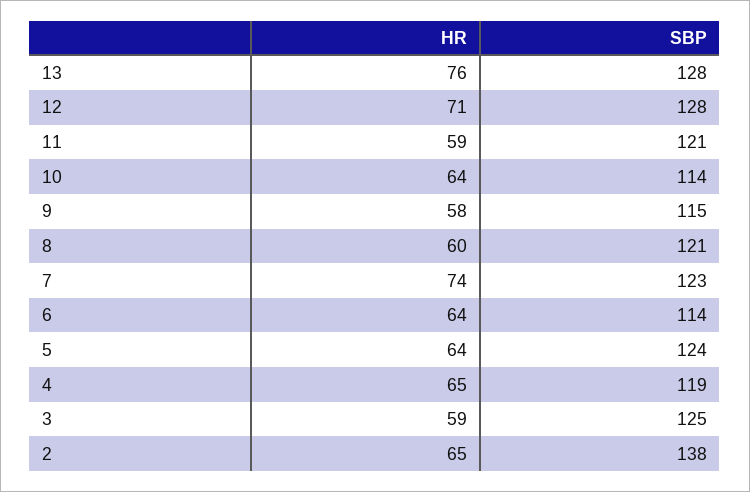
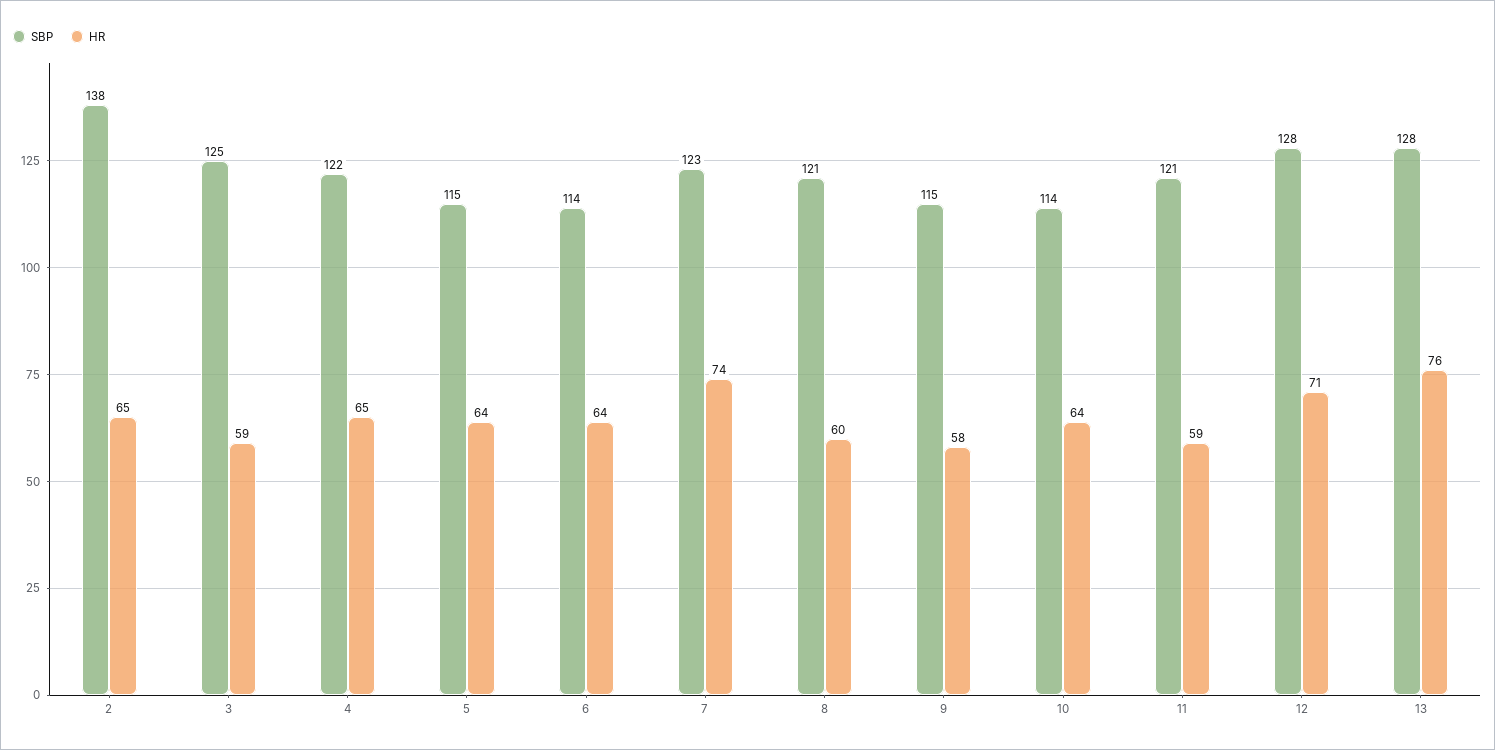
  {
    "HR": {
      "13": 76,
      "12": 71,
      "11": 59,
      "10": 64,
      "9": 58,
      "8": 60,
      "7": 74,
      "6": 64,
      "5": 64,
      "4": 65,
      "3": 59,
      "2": 65
    },
    "SBP": {
      "13": 128,
      "12": 128,
      "11": 121,
      "10": 114,
      "9": 115,
      "8": 121,
      "7": 123,
      "6": 114,
-     "5": 124,
+     "5": 115,
-     "4": 119,
+     "4": 122,
      "3": 125,
      "2": 138
    }
  }

